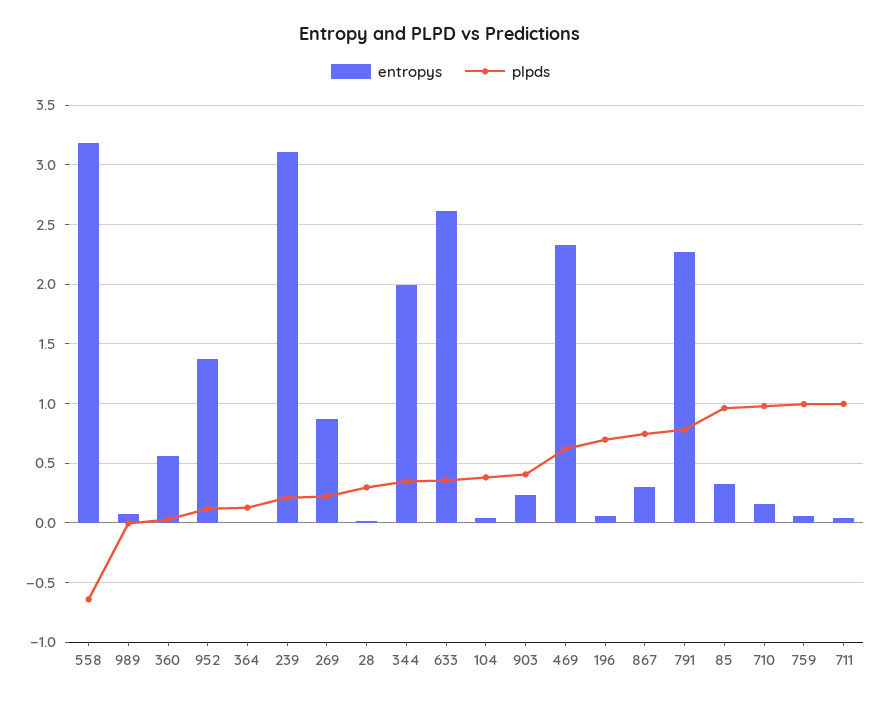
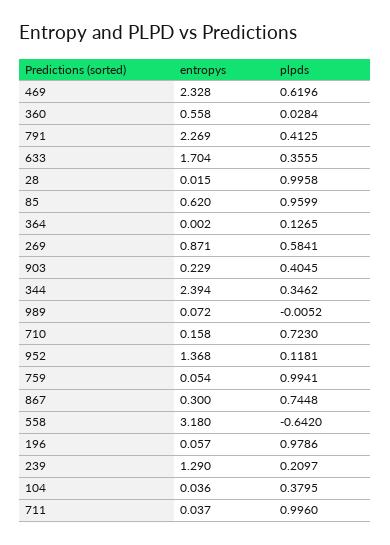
  {
    "entropys": {
      "558": 3.18,
      "989": 0.072,
      "360": 0.558,
      "952": 1.368,
      "364": 0.002,
-     "239": 3.1,
+     "239": 1.29,
      "269": 0.871,
      "28": 0.015,
-     "344": 2,
+     "344": 2.394,
-     "633": 2.6,
+     "633": 1.704,
      "104": 0.036,
      "903": 0.229,
      "469": 2.328,
      "196": 0.057,
      "867": 0.3,
      "791": 2.269,
-     "85": 0.3,
+     "85": 0.62,
      "710": 0.158,
      "759": 0.054,
      "711": 0.037
    },
    "plpds": {
      "558": -0.642,
      "989": -0.0052,
      "360": 0.0284,
      "952": 0.1181,
      "364": 0.1265,
      "239": 0.2097,
-     "269": 0.2,
+     "269": 0.5841,
-     "28": 0.3,
+     "28": 0.9958,
      "344": 0.3462,
      "633": 0.3555,
      "104": 0.3795,
      "903": 0.4045,
      "469": 0.6196,
-     "196": 0.7,
+     "196": 0.9786,
      "867": 0.7448,
-     "791": 0.8,
+     "791": 0.4125,
      "85": 0.9599,
-     "710": 1,
+     "710": 0.723,
      "759": 0.9941,
      "711": 0.996
    }
  }

